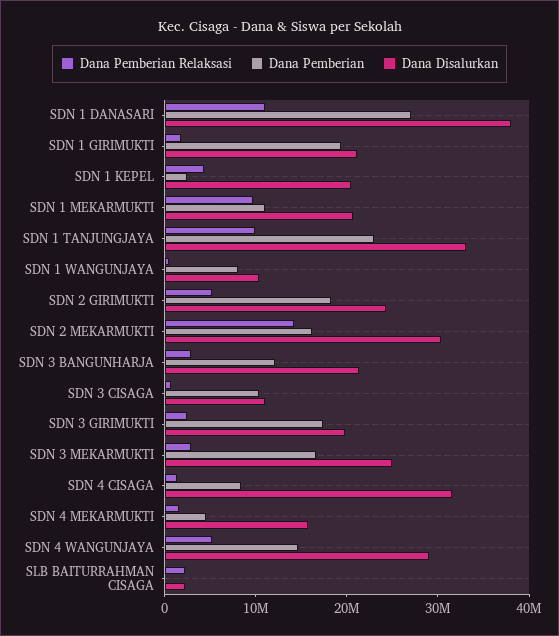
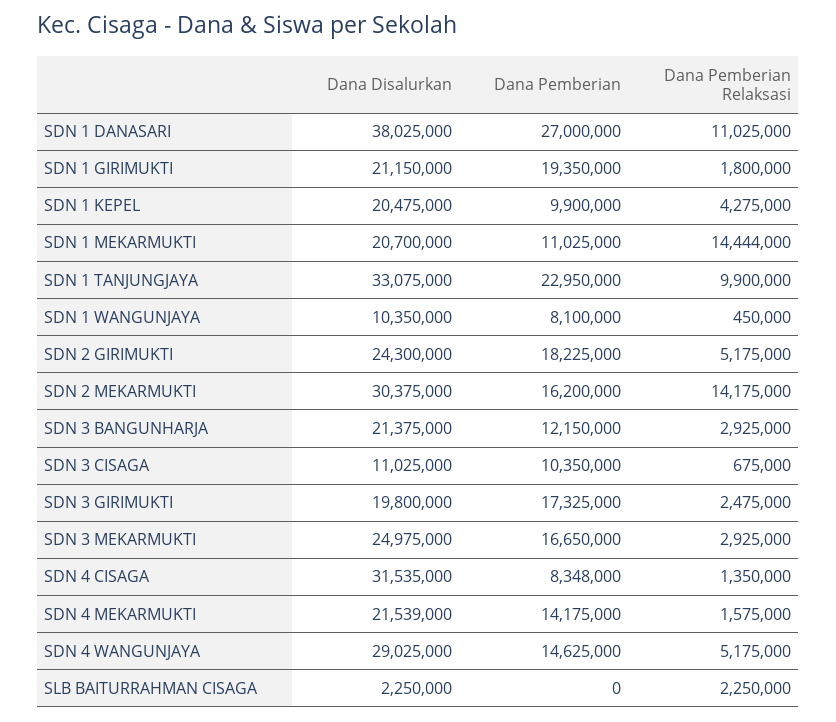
  {
    "Dana Pemberian Relaksasi": {
      "SDN 1 DANASARI": 11025000,
      "SDN 1 GIRIMUKTI": 1800000,
      "SDN 1 KEPEL": 4275000,
-     "SDN 1 MEKARMUKTI": 10000000,
+     "SDN 1 MEKARMUKTI": 14444000,
      "SDN 1 TANJUNGJAYA": 9900000,
      "SDN 1 WANGUNJAYA": 450000,
      "SDN 2 GIRIMUKTI": 5175000,
      "SDN 2 MEKARMUKTI": 14175000,
      "SDN 3 BANGUNHARJA": 2925000,
      "SDN 3 CISAGA": 675000,
      "SDN 3 GIRIMUKTI": 2475000,
      "SDN 3 MEKARMUKTI": 2925000,
      "SDN 4 CISAGA": 1350000,
      "SDN 4 MEKARMUKTI": 1575000,
      "SDN 4 WANGUNJAYA": 5175000,
      "SLB BAITURRAHMAN CISAGA": 2250000
    },
    "Dana Pemberian": {
      "SDN 1 DANASARI": 27000000,
      "SDN 1 GIRIMUKTI": 19350000,
-     "SDN 1 KEPEL": 2000000,
+     "SDN 1 KEPEL": 9900000,
      "SDN 1 MEKARMUKTI": 11025000,
      "SDN 1 TANJUNGJAYA": 22950000,
      "SDN 1 WANGUNJAYA": 8100000,
      "SDN 2 GIRIMUKTI": 18225000,
      "SDN 2 MEKARMUKTI": 16200000,
      "SDN 3 BANGUNHARJA": 12150000,
      "SDN 3 CISAGA": 10350000,
      "SDN 3 GIRIMUKTI": 17325000,
      "SDN 3 MEKARMUKTI": 16650000,
      "SDN 4 CISAGA": 8348000,
-     "SDN 4 MEKARMUKTI": 4000000,
+     "SDN 4 MEKARMUKTI": 14175000,
      "SDN 4 WANGUNJAYA": 14625000,
      "SLB BAITURRAHMAN CISAGA": 0
    },
    "Dana Disalurkan": {
      "SDN 1 DANASARI": 38025000,
      "SDN 1 GIRIMUKTI": 21150000,
      "SDN 1 KEPEL": 20475000,
      "SDN 1 MEKARMUKTI": 20700000,
      "SDN 1 TANJUNGJAYA": 33075000,
      "SDN 1 WANGUNJAYA": 10350000,
      "SDN 2 GIRIMUKTI": 24300000,
      "SDN 2 MEKARMUKTI": 30375000,
      "SDN 3 BANGUNHARJA": 21375000,
      "SDN 3 CISAGA": 11025000,
      "SDN 3 GIRIMUKTI": 19800000,
      "SDN 3 MEKARMUKTI": 24975000,
      "SDN 4 CISAGA": 31535000,
-     "SDN 4 MEKARMUKTI": 16000000,
+     "SDN 4 MEKARMUKTI": 21539000,
      "SDN 4 WANGUNJAYA": 29025000,
      "SLB BAITURRAHMAN CISAGA": 2250000
    }
  }

